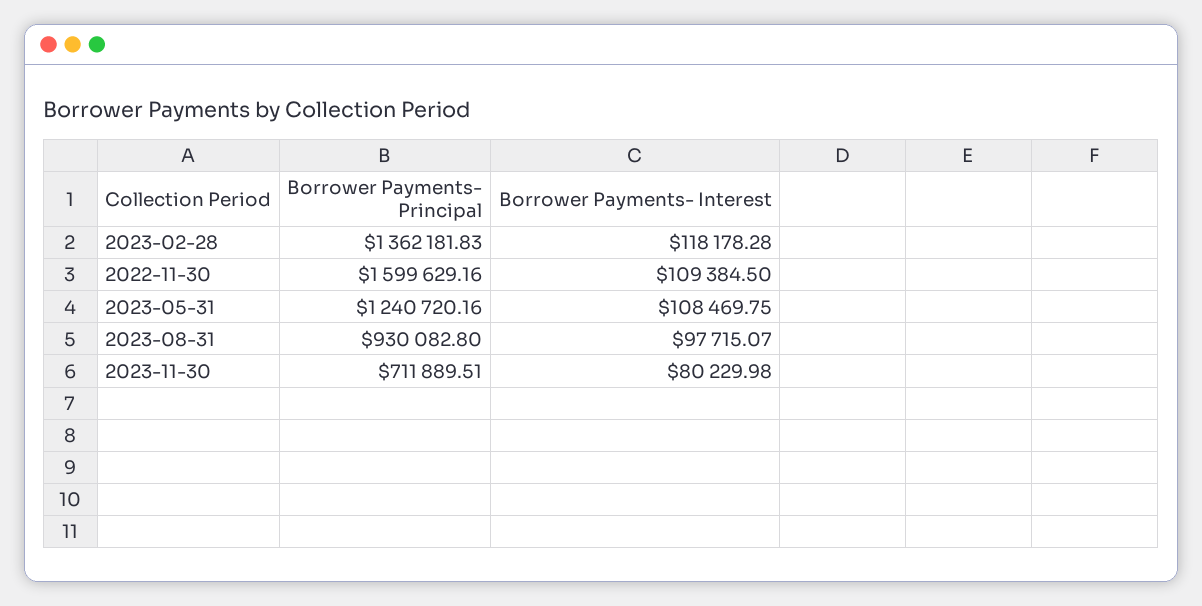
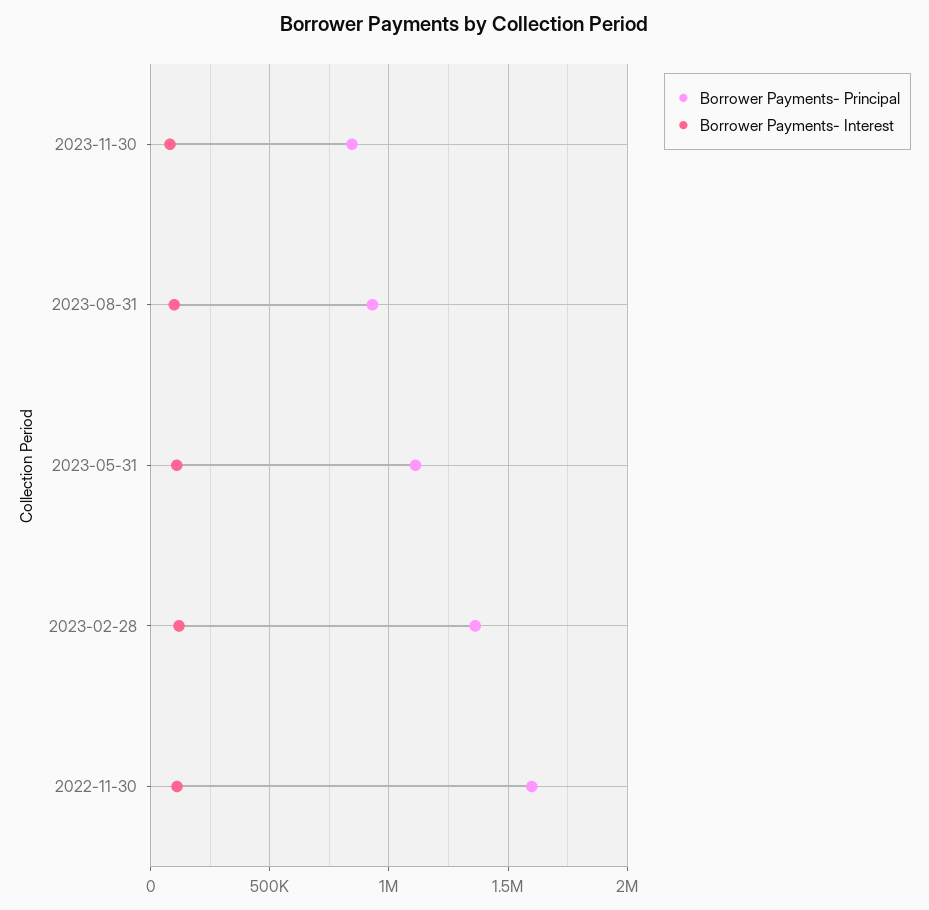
  {
    "Borrower Payments- Principal": {
      "2023-02-28": 1362181.83,
      "2022-11-30": 1599629.16,
-     "2023-05-31": 1240720.16,
+     "2023-05-31": 1100000,
      "2023-08-31": 930082.8,
-     "2023-11-30": 711889.51
+     "2023-11-30": 850000
    },
    "Borrower Payments- Interest": {
      "2023-02-28": 118178.28,
      "2022-11-30": 109384.5,
      "2023-05-31": 108469.75,
      "2023-08-31": 97715.07,
      "2023-11-30": 80229.98
    }
  }

